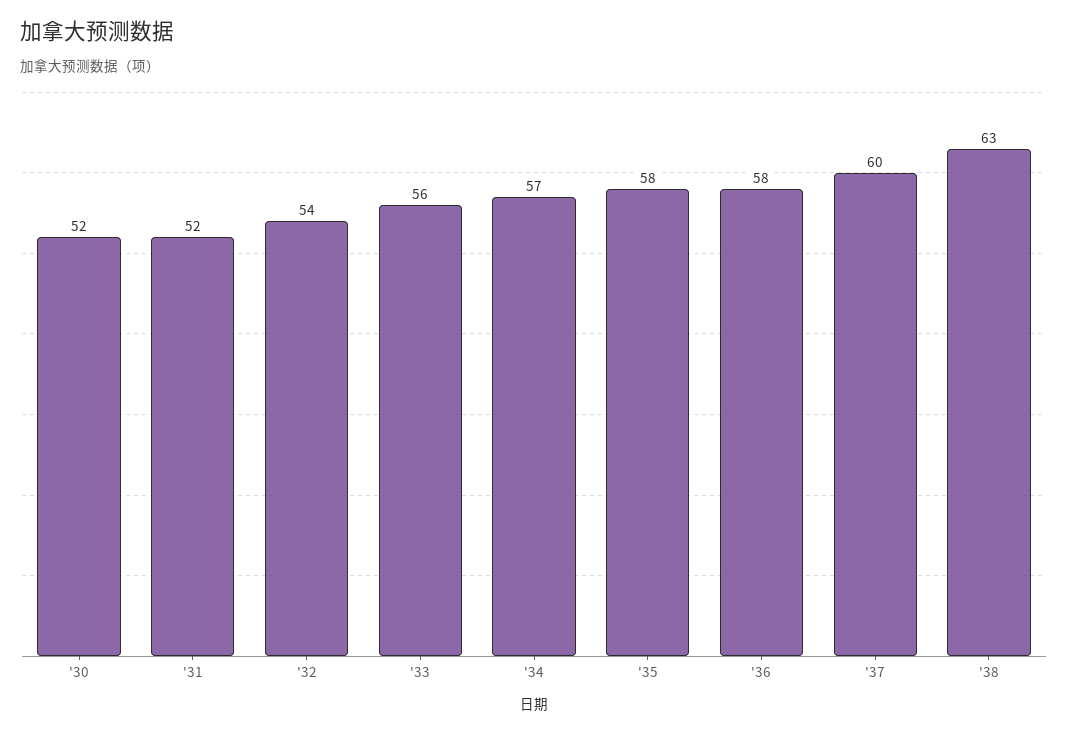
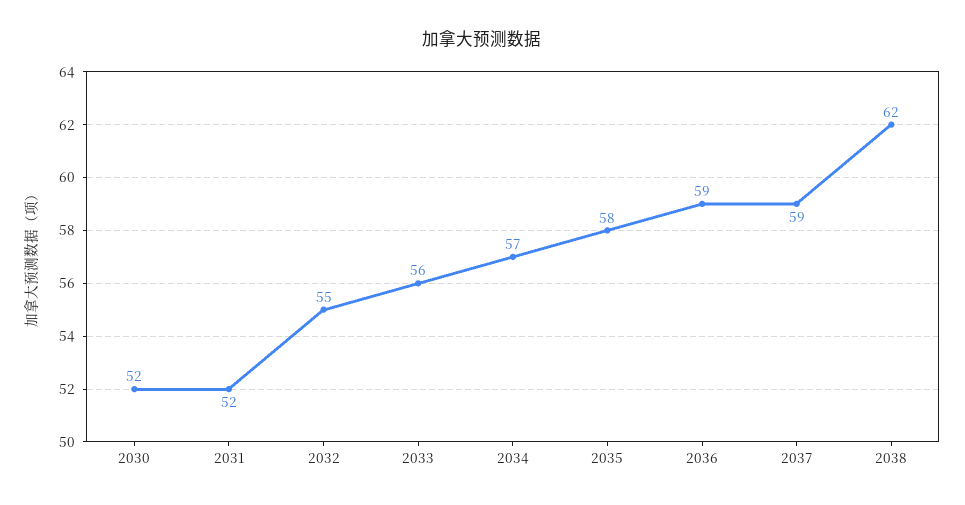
  {
    "'30": 52,
    "'31": 52,
-   "'32": 54,
+   "'32": 55,
    "'33": 56,
    "'34": 57,
    "'35": 58,
-   "'36": 58,
+   "'36": 59,
-   "'37": 60,
+   "'37": 59,
-   "'38": 63
+   "'38": 62
  }

